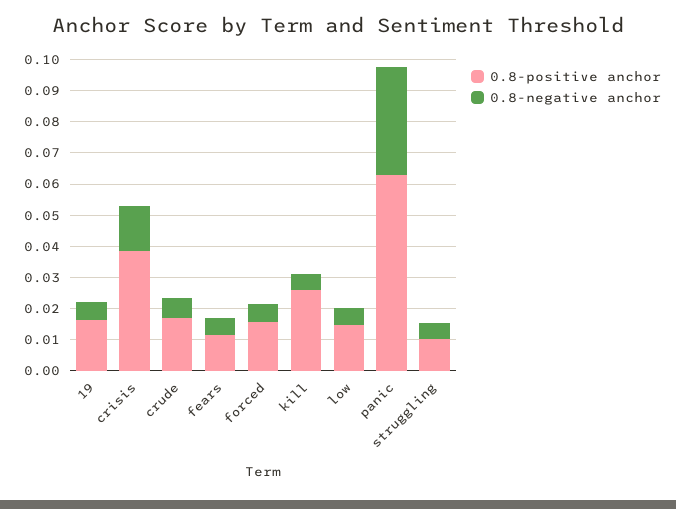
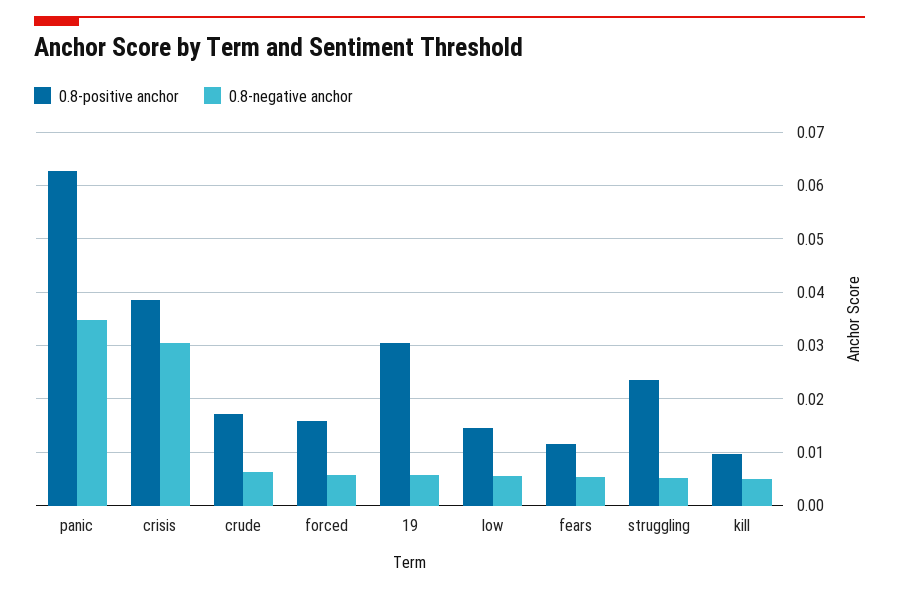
  {
    "0.8-positive anchor": {
-     "19": 0.015,
+     "19": 0.03,
      "crisis": 0.038,
      "crude": 0.018,
      "fears": 0.012,
      "forced": 0.016,
-     "kill": 0.025,
+     "kill": 0.01,
      "low": 0.014,
      "panic": 0.062,
-     "struggling": 0.01
+     "struggling": 0.024
    },
    "0.8-negative anchor": {
      "19": 0.006,
-     "crisis": 0.015,
+     "crisis": 0.03,
      "crude": 0.006,
      "fears": 0.006,
      "forced": 0.006,
      "kill": 0.006,
      "low": 0.006,
      "panic": 0.034,
      "struggling": 0.006
    }
  }

